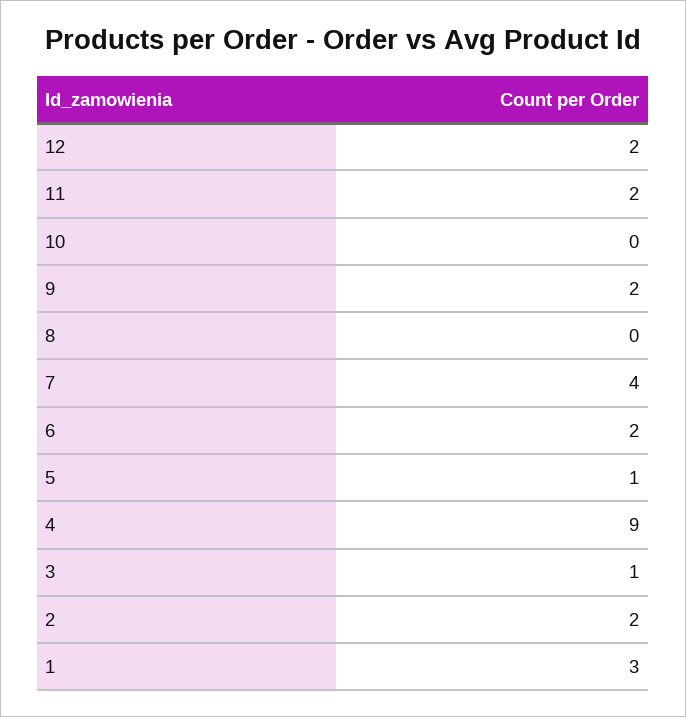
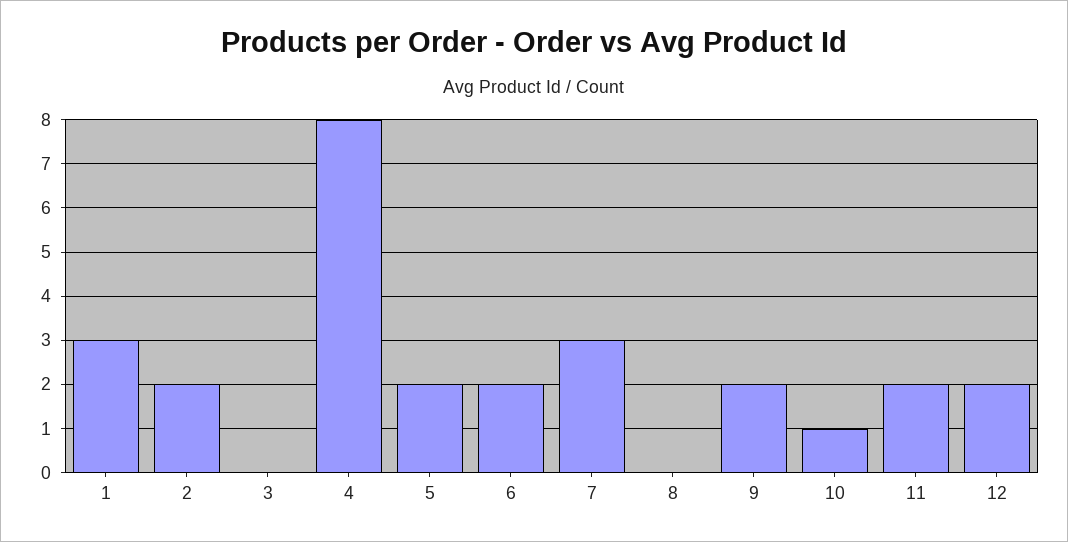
  {
    "12": 2,
    "11": 2,
-   "10": 0,
+   "10": 1,
    "9": 2,
    "8": 0,
-   "7": 4,
+   "7": 3,
    "6": 2,
-   "5": 1,
+   "5": 2,
-   "4": 9,
+   "4": 8,
-   "3": 1,
+   "3": 0,
    "2": 2,
    "1": 3
  }

